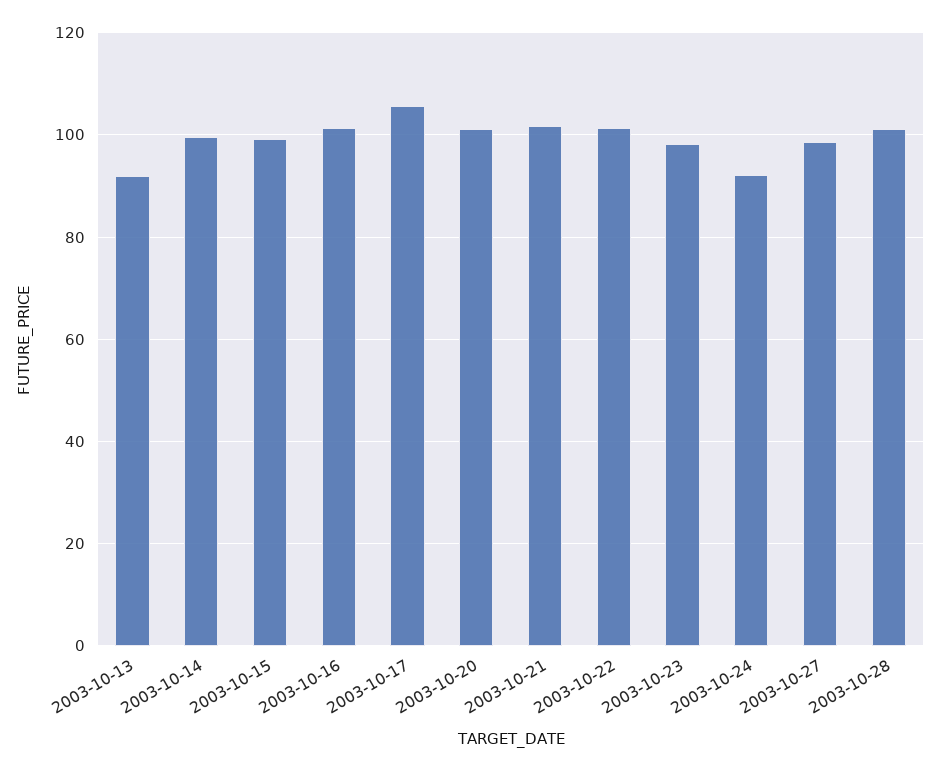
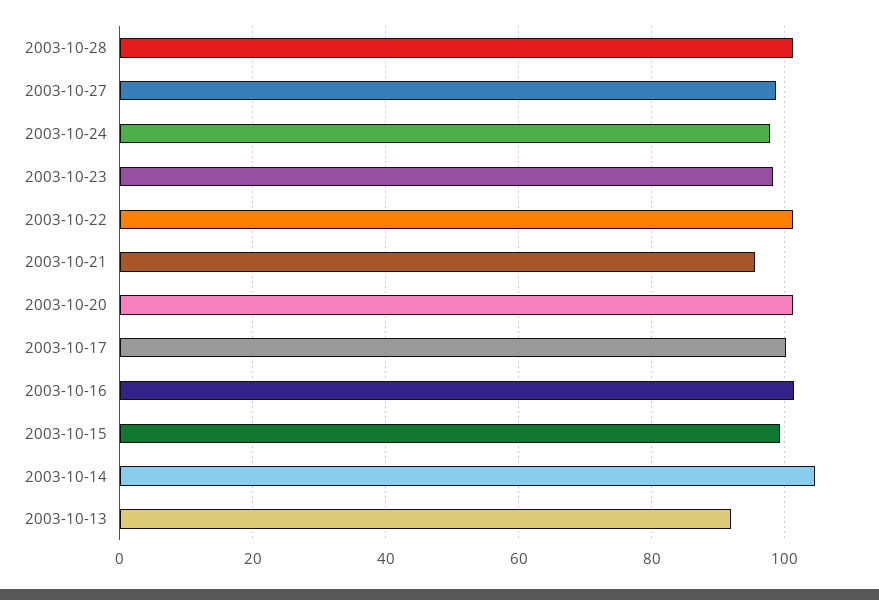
  {
    "2003-10-13": 92,
-   "2003-10-14": 100,
+   "2003-10-14": 104,
    "2003-10-15": 100,
    "2003-10-16": 102,
-   "2003-10-17": 106,
+   "2003-10-17": 100,
    "2003-10-20": 102,
-   "2003-10-21": 102,
+   "2003-10-21": 96,
    "2003-10-22": 102,
    "2003-10-23": 98,
-   "2003-10-24": 92,
+   "2003-10-24": 98,
    "2003-10-27": 98,
    "2003-10-28": 102
  }

